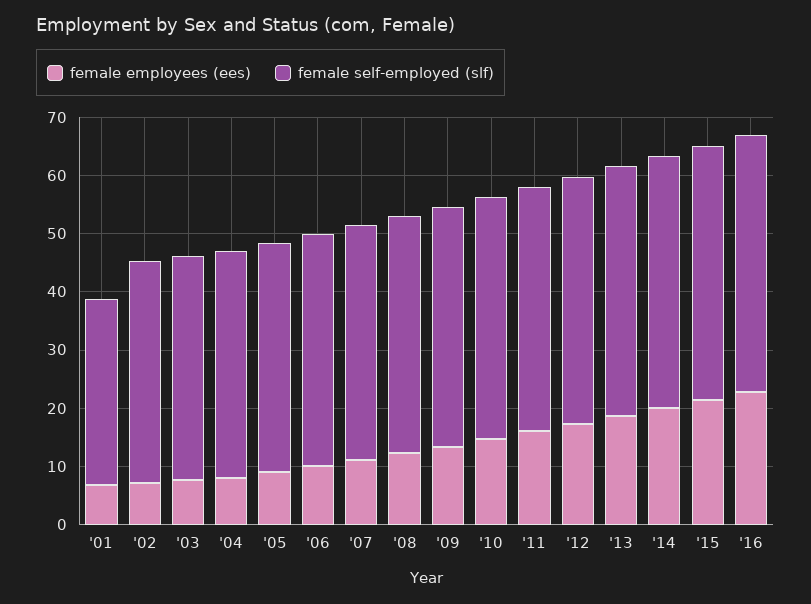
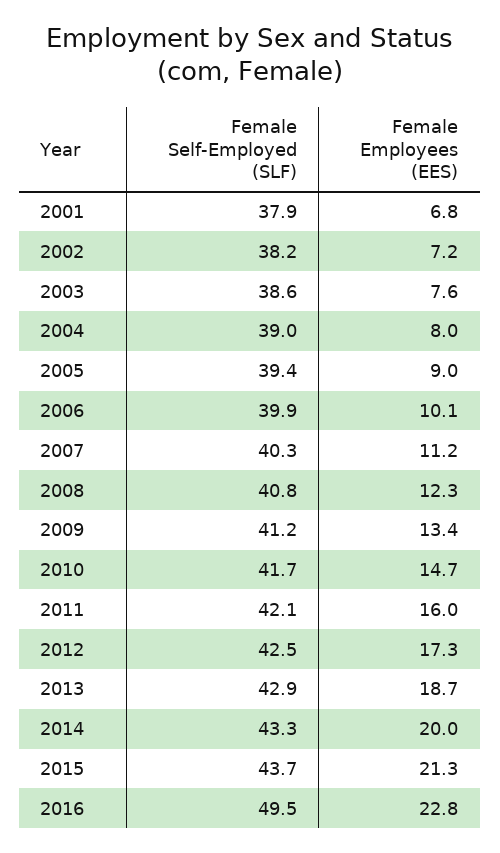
  {
    "female employees (ees)": {
      "'01": 6.8,
      "'02": 7.2,
      "'03": 7.6,
      "'04": 8,
      "'05": 9,
      "'06": 10.1,
      "'07": 11.2,
      "'08": 12.3,
      "'09": 13.4,
      "'10": 14.7,
      "'11": 16,
      "'12": 17.3,
      "'13": 18.7,
      "'14": 20,
      "'15": 21.3,
      "'16": 22.8
    },
    "female self-employed (slf)": {
-     "'01": 32,
+     "'01": 37.9,
      "'02": 38.2,
      "'03": 38.6,
      "'04": 39,
      "'05": 39.4,
      "'06": 39.9,
      "'07": 40.3,
      "'08": 40.8,
      "'09": 41.2,
      "'10": 41.7,
      "'11": 42.1,
      "'12": 42.5,
      "'13": 42.9,
      "'14": 43.3,
      "'15": 43.7,
-     "'16": 44
+     "'16": 49.5
    }
  }

